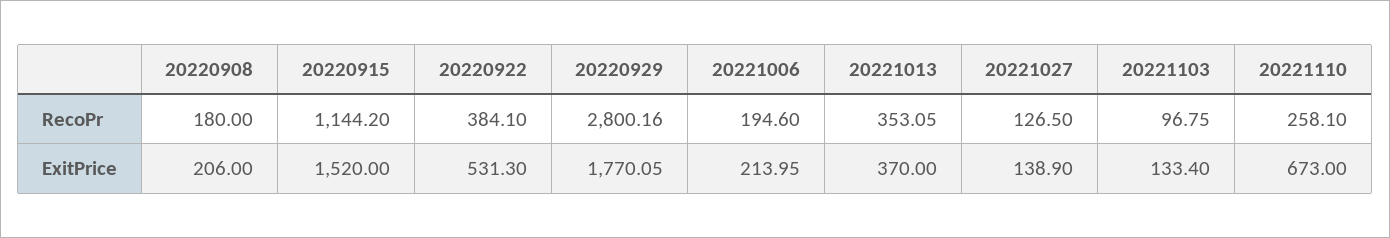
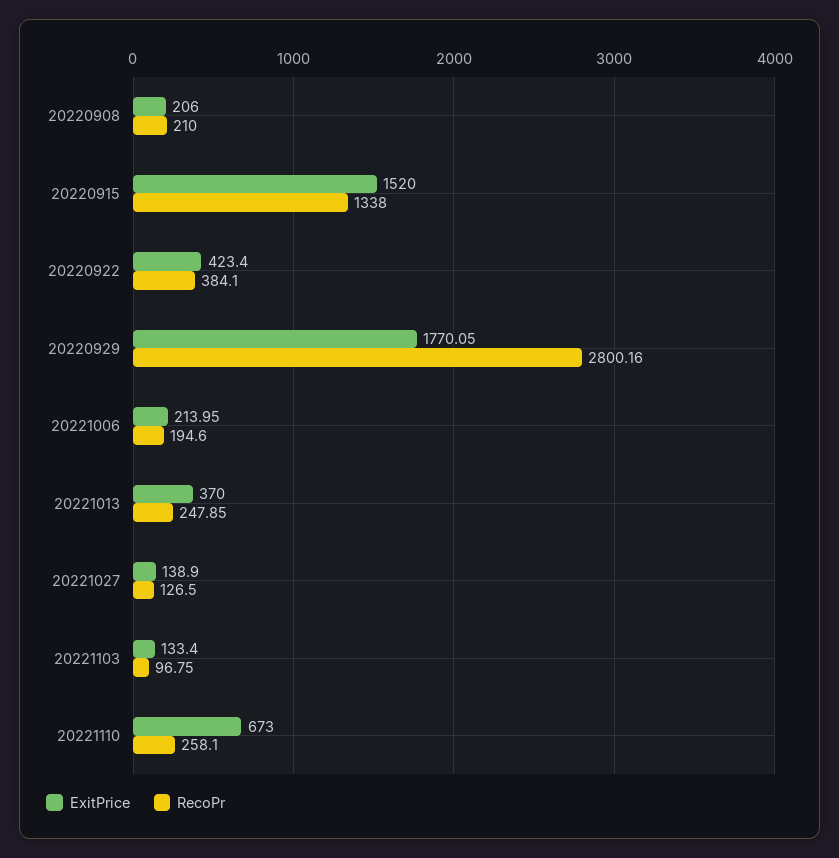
  {
    "RecoPr": {
-     "20220908": 180,
+     "20220908": 210,
-     "20220915": 1144.2,
+     "20220915": 1338,
      "20220922": 384.1,
      "20220929": 2800.16,
      "20221006": 194.6,
-     "20221013": 353.05,
+     "20221013": 247.85,
      "20221027": 126.5,
      "20221103": 96.75,
      "20221110": 258.1
    },
    "ExitPrice": {
      "20220908": 206,
      "20220915": 1520,
-     "20220922": 531.3,
+     "20220922": 423.4,
      "20220929": 1770.05,
      "20221006": 213.95,
      "20221013": 370,
      "20221027": 138.9,
      "20221103": 133.4,
      "20221110": 673
    }
  }

